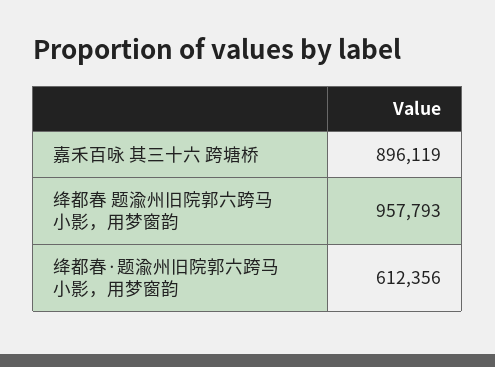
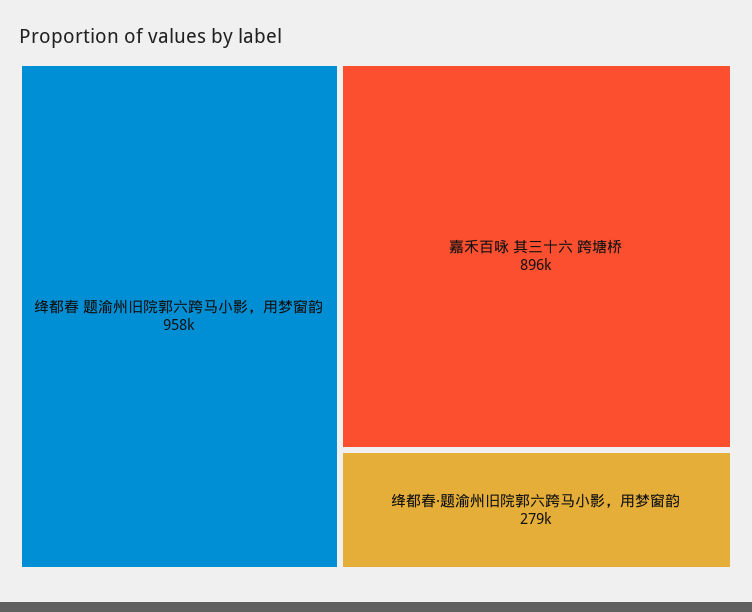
  {
    "嘉禾百咏 其三十六 跨塘桥": 896119,
    "绛都春 题渝州旧院郭六跨马小影，用梦窗韵": 957793,
-   "绛都春·题渝州旧院郭六跨马小影，用梦窗韵": 612356
+   "绛都春·题渝州旧院郭六跨马小影，用梦窗韵": 279000
  }

